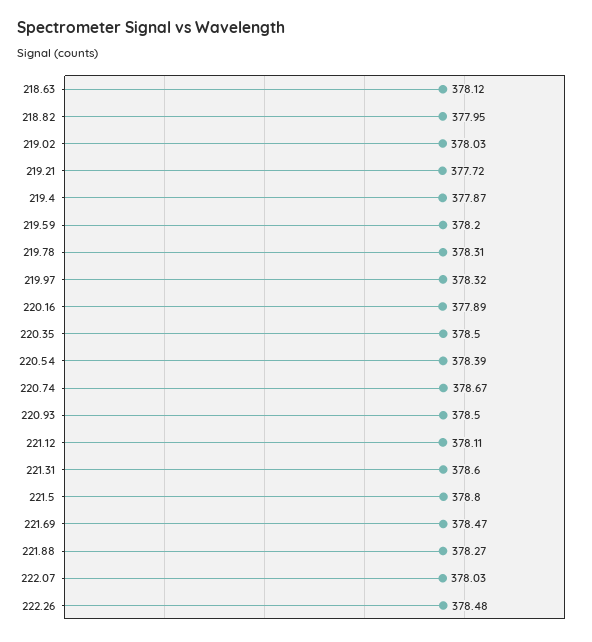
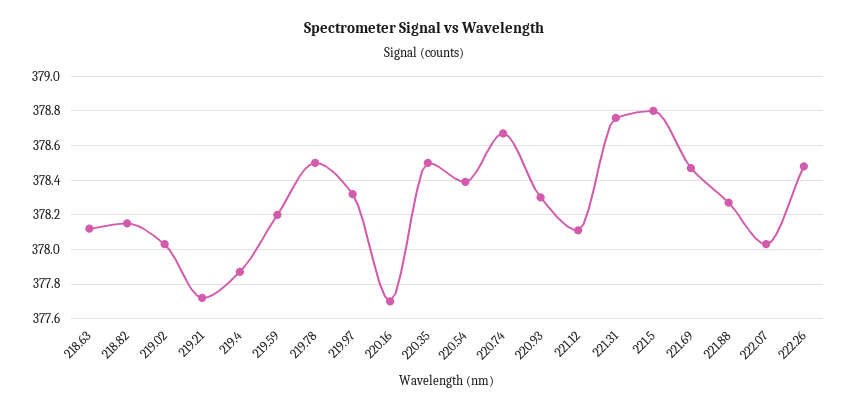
  {
    "218.63": 378.12,
-   "218.82": 377.95,
+   "218.82": 378.15,
    "219.02": 378.03,
    "219.21": 377.72,
    "219.4": 377.87,
    "219.59": 378.2,
-   "219.78": 378.31,
+   "219.78": 378.5,
    "219.97": 378.32,
-   "220.16": 377.89,
+   "220.16": 377.7,
    "220.35": 378.5,
    "220.54": 378.39,
    "220.74": 378.67,
-   "220.93": 378.5,
+   "220.93": 378.3,
    "221.12": 378.11,
-   "221.31": 378.6,
+   "221.31": 378.75,
    "221.5": 378.8,
    "221.69": 378.47,
    "221.88": 378.27,
    "222.07": 378.03,
    "222.26": 378.48
  }

